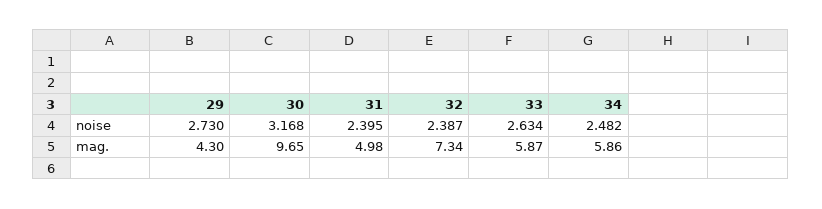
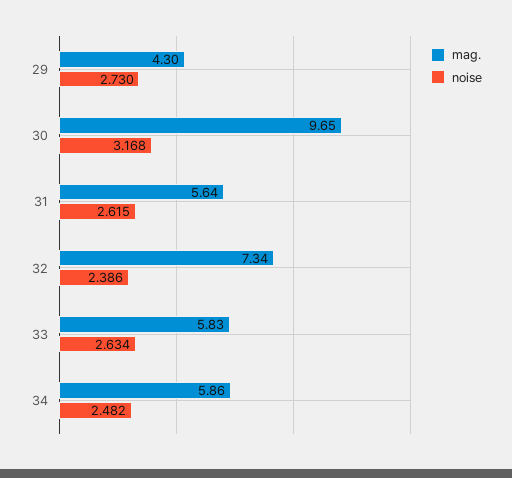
  {
    "noise": {
      "29": 2.73,
      "30": 3.168,
-     "31": 2.395,
+     "31": 2.615,
-     "32": 2.387,
+     "32": 2.386,
      "33": 2.634,
      "34": 2.482
    },
    "mag.": {
      "29": 4.3,
      "30": 9.65,
-     "31": 4.98,
+     "31": 5.64,
      "32": 7.34,
-     "33": 5.87,
+     "33": 5.83,
      "34": 5.86
    }
  }

